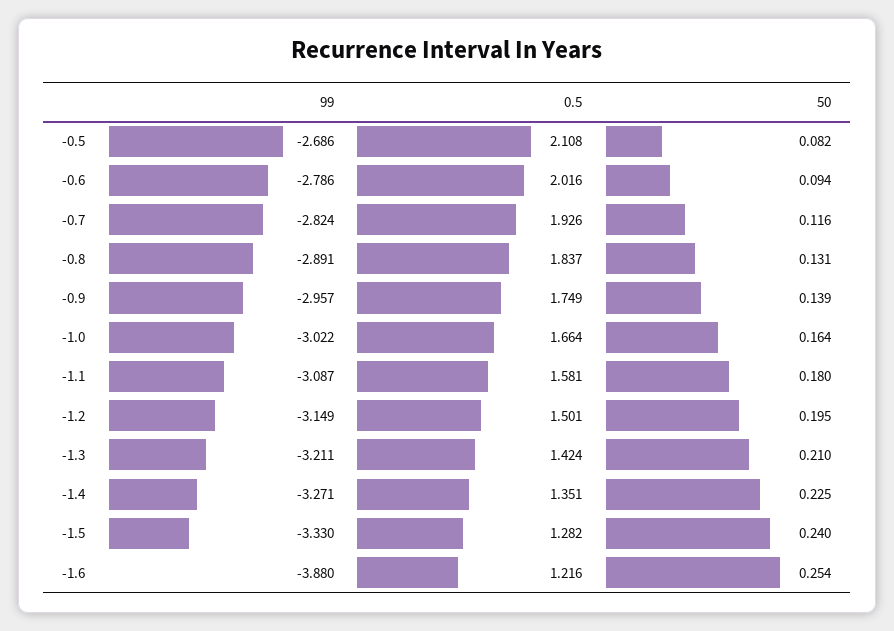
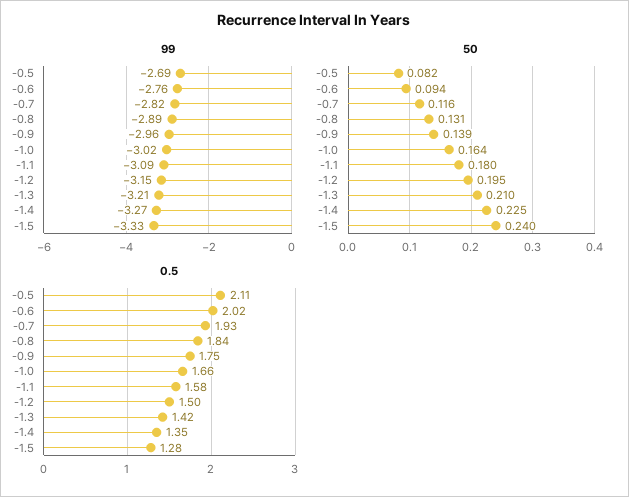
  {
    "99": {
      "-0.5": -2.686,
-     "-0.6": -2.786,
+     "-0.6": -2.76,
      "-0.7": -2.824,
      "-0.8": -2.891,
      "-0.9": -2.957,
      "-1.0": -3.022,
      "-1.1": -3.087,
      "-1.2": -3.149,
      "-1.3": -3.211,
      "-1.4": -3.271,
-     "-1.5": -3.33,
+     "-1.5": -3.33
-     "-1.6": -3.88
    },
    "0.5": {
      "-0.5": 2.108,
      "-0.6": 2.016,
      "-0.7": 1.926,
      "-0.8": 1.837,
      "-0.9": 1.749,
      "-1.0": 1.664,
      "-1.1": 1.581,
      "-1.2": 1.501,
      "-1.3": 1.424,
      "-1.4": 1.351,
-     "-1.5": 1.282,
+     "-1.5": 1.282
-     "-1.6": 1.216
    },
    "50": {
      "-0.5": 0.082,
      "-0.6": 0.094,
      "-0.7": 0.116,
      "-0.8": 0.131,
      "-0.9": 0.139,
      "-1.0": 0.164,
      "-1.1": 0.18,
      "-1.2": 0.195,
      "-1.3": 0.21,
      "-1.4": 0.225,
-     "-1.5": 0.24,
+     "-1.5": 0.24
-     "-1.6": 0.254
    }
  }

